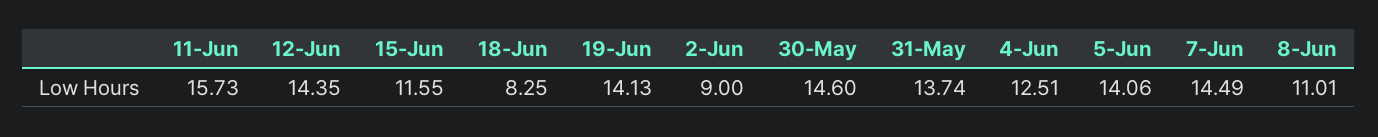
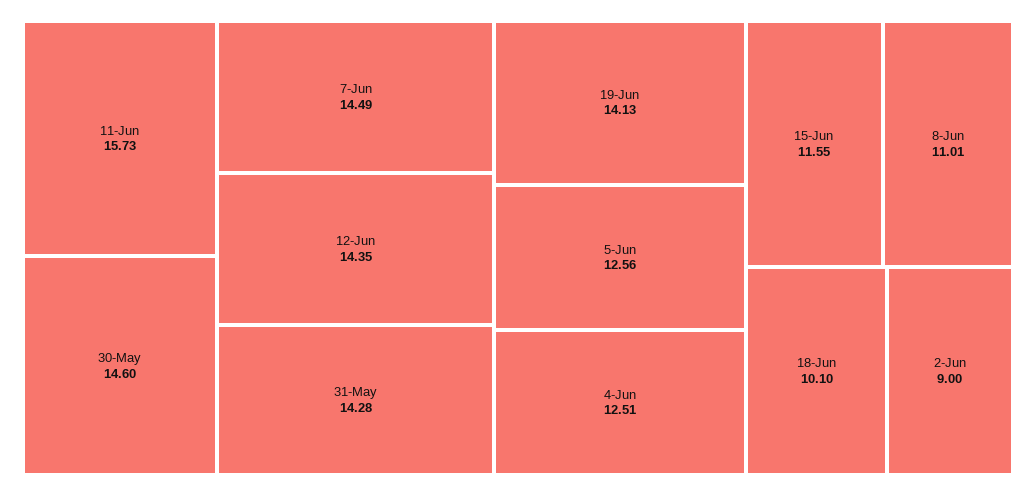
  {
    "11-Jun": 15.73,
    "12-Jun": 14.35,
    "15-Jun": 11.55,
-   "18-Jun": 8.25,
+   "18-Jun": 10.1,
    "19-Jun": 14.13,
    "2-Jun": 9,
    "30-May": 14.6,
-   "31-May": 13.74,
+   "31-May": 14.28,
    "4-Jun": 12.51,
-   "5-Jun": 14.06,
+   "5-Jun": 12.56,
    "7-Jun": 14.49,
    "8-Jun": 11.01
  }

